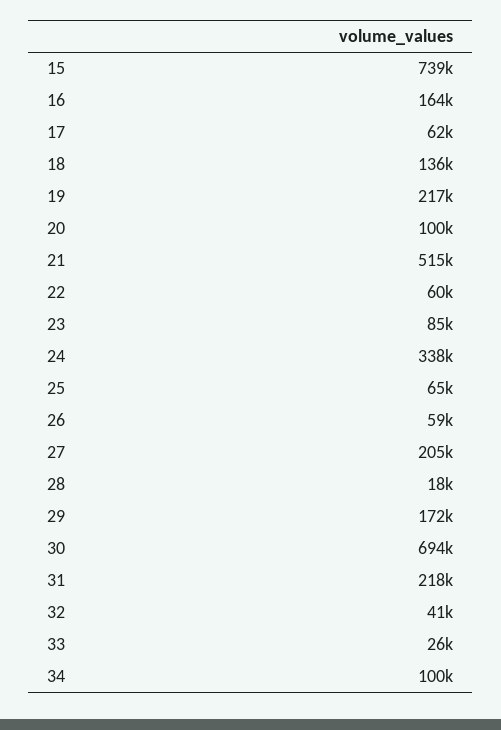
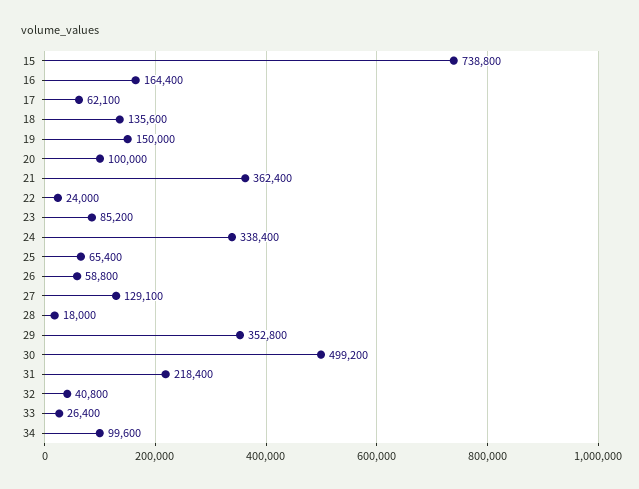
  {
    "15": 738800,
    "16": 164400,
    "17": 62100,
    "18": 135600,
-   "19": 217000,
+   "19": 150000,
    "20": 100000,
-   "21": 515000,
+   "21": 362400,
-   "22": 60000,
+   "22": 24000,
    "23": 85200,
    "24": 338400,
    "25": 65400,
    "26": 58800,
-   "27": 205000,
+   "27": 129100,
    "28": 18000,
-   "29": 172000,
+   "29": 352800,
-   "30": 694000,
+   "30": 499200,
    "31": 218400,
    "32": 40800,
    "33": 26400,
    "34": 99600
  }

